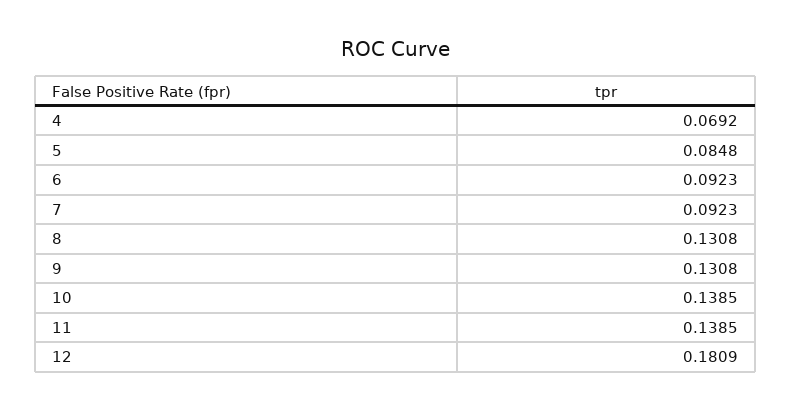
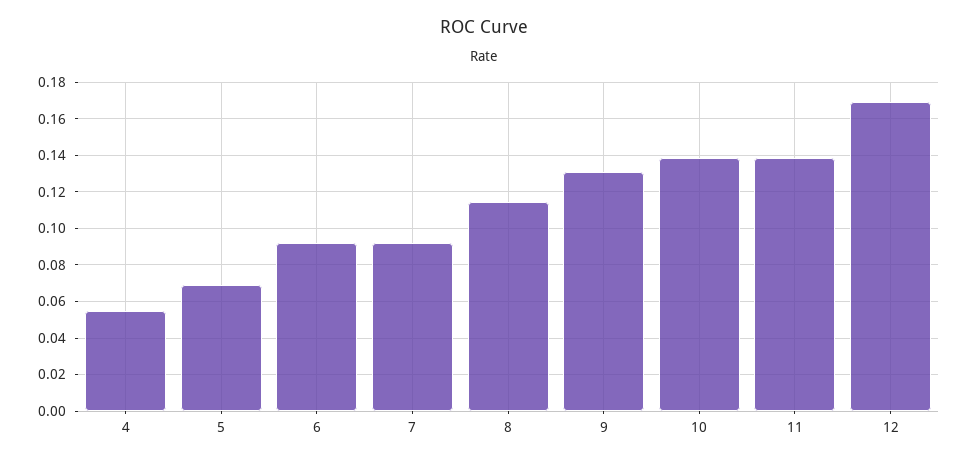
  {
-   "4": 0.0692,
+   "4": 0.055,
-   "5": 0.0848,
+   "5": 0.07,
    "6": 0.0923,
    "7": 0.0923,
-   "8": 0.1308,
+   "8": 0.115,
    "9": 0.1308,
    "10": 0.1385,
    "11": 0.1385,
-   "12": 0.1809
+   "12": 0.17
  }

